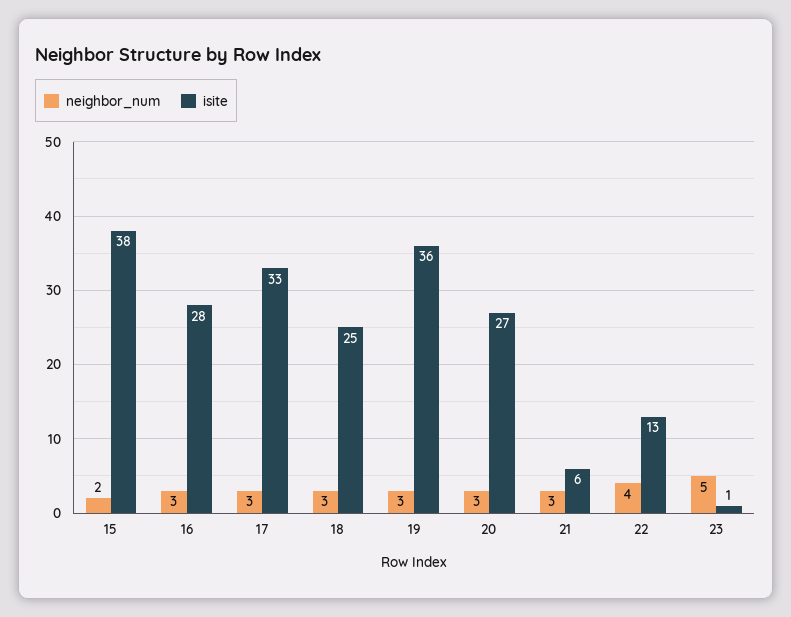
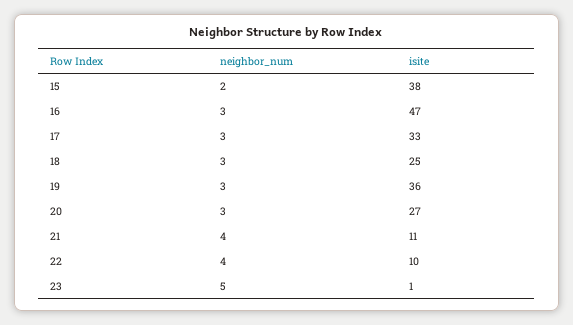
  {
    "neighbor_num": {
      "15": 2,
      "16": 3,
      "17": 3,
      "18": 3,
      "19": 3,
      "20": 3,
-     "21": 3,
+     "21": 4,
      "22": 4,
      "23": 5
    },
    "isite": {
      "15": 38,
-     "16": 28,
+     "16": 47,
      "17": 33,
      "18": 25,
      "19": 36,
      "20": 27,
-     "21": 6,
+     "21": 11,
-     "22": 13,
+     "22": 10,
      "23": 1
    }
  }

